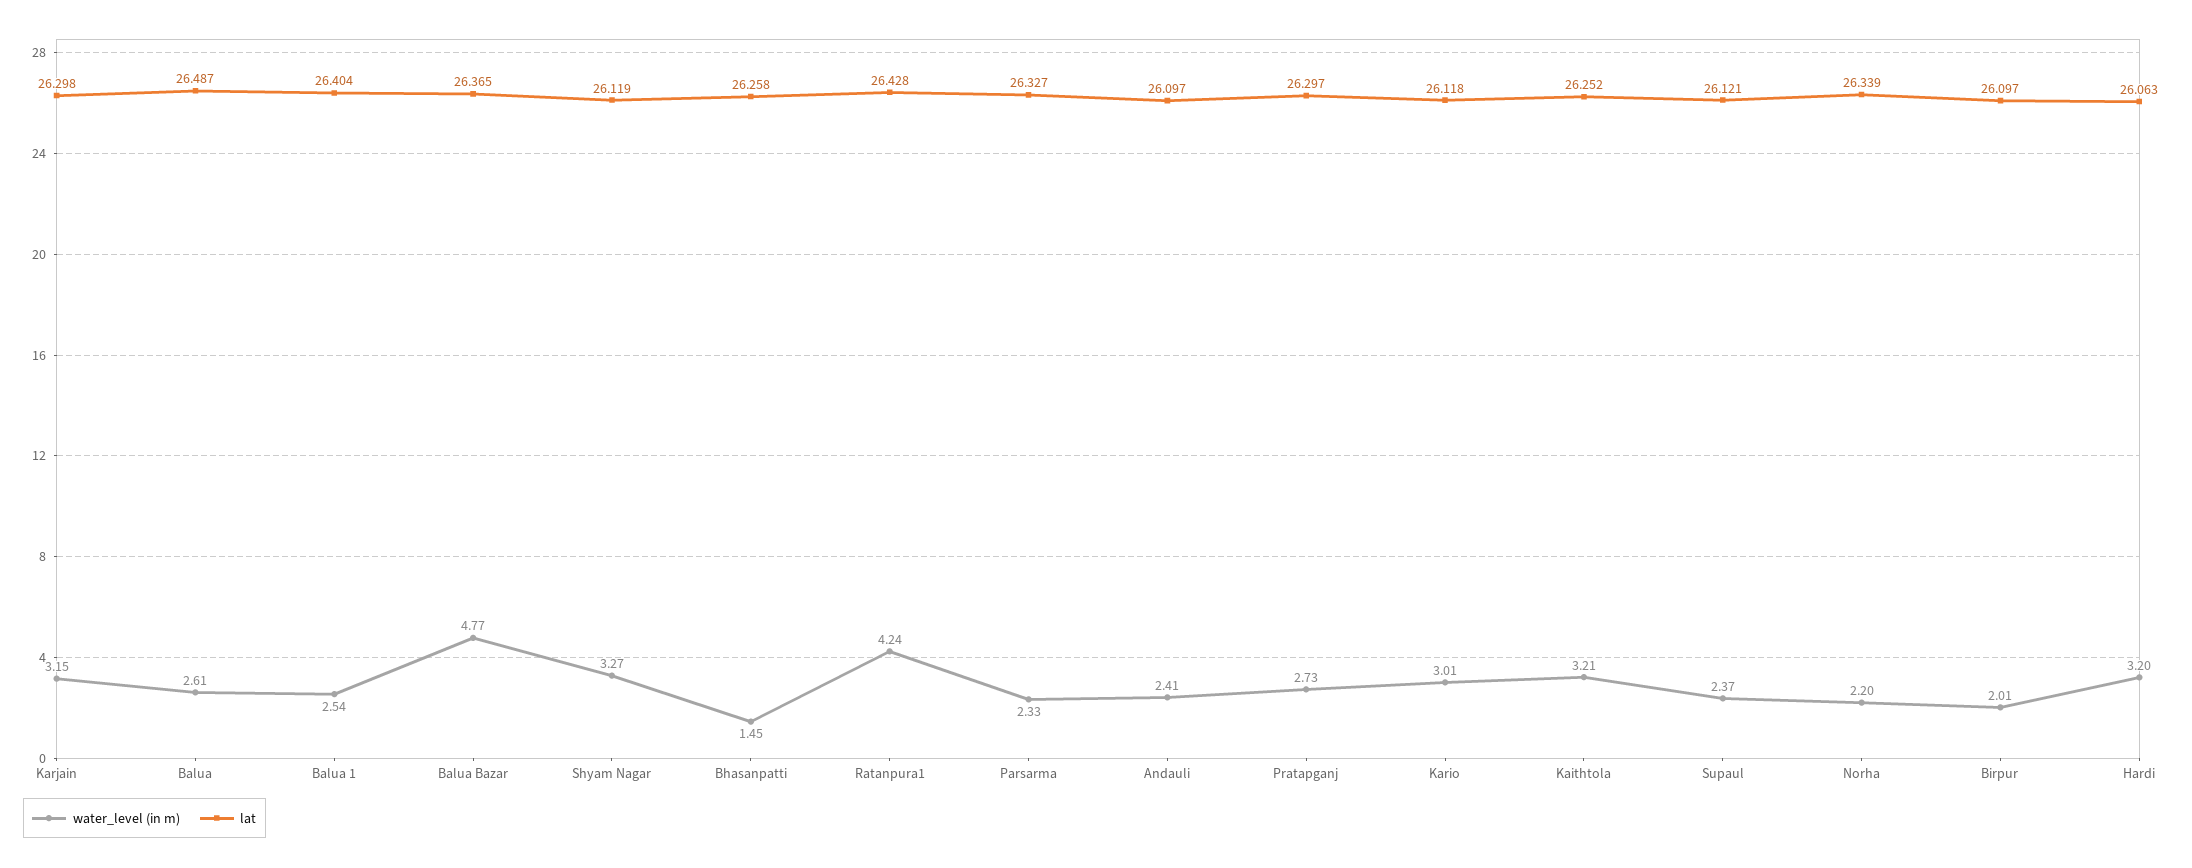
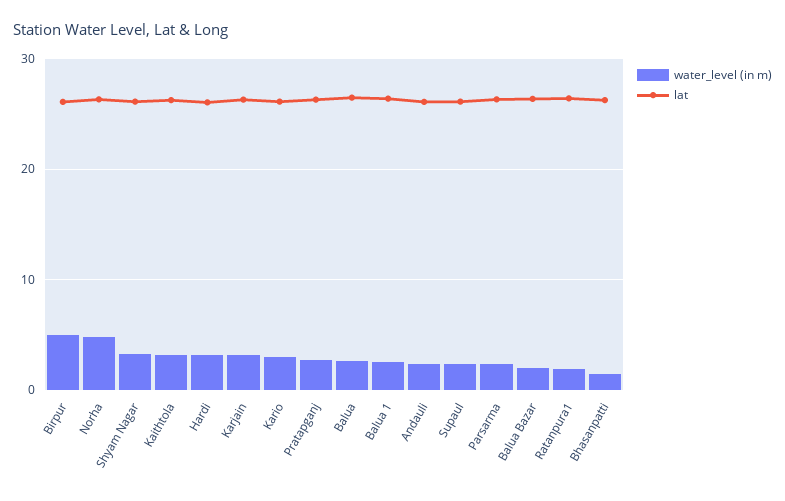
  {
    "water_level (in m)": {
      "Karjain": 3.15,
      "Balua": 2.61,
      "Balua 1": 2.54,
-     "Balua Bazar": 4.77,
+     "Balua Bazar": 2,
      "Shyam Nagar": 3.27,
      "Bhasanpatti": 1.45,
-     "Ratanpura1": 4.24,
+     "Ratanpura1": 2,
      "Parsarma": 2.33,
      "Andauli": 2.41,
      "Pratapganj": 2.73,
      "Kario": 3.01,
      "Kaithtola": 3.21,
      "Supaul": 2.37,
-     "Norha": 2.2,
+     "Norha": 5,
-     "Birpur": 2.01,
+     "Birpur": 5,
      "Hardi": 3.2
    },
    "lat": {
      "Karjain": 26.298,
      "Balua": 26.487,
      "Balua 1": 26.404,
      "Balua Bazar": 26.365,
      "Shyam Nagar": 26.119,
      "Bhasanpatti": 26.258,
      "Ratanpura1": 26.428,
      "Parsarma": 26.327,
      "Andauli": 26.097,
      "Pratapganj": 26.297,
      "Kario": 26.118,
      "Kaithtola": 26.252,
      "Supaul": 26.121,
      "Norha": 26.339,
      "Birpur": 26.097,
      "Hardi": 26.063
    }
  }

